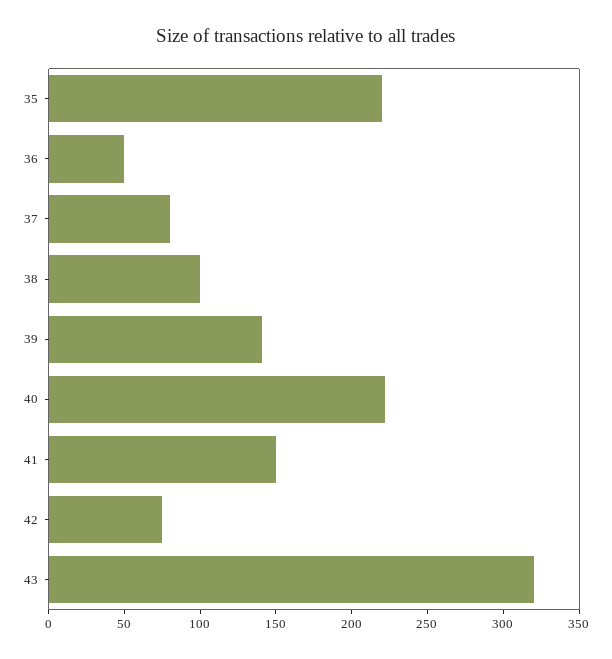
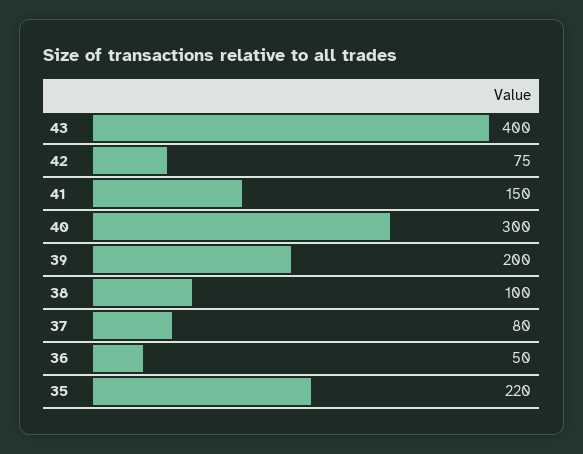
  {
    "35": 220,
    "36": 50,
    "37": 80,
    "38": 100,
-   "39": 140,
+   "39": 200,
-   "40": 220,
+   "40": 300,
    "41": 150,
    "42": 75,
-   "43": 320
+   "43": 400
  }

